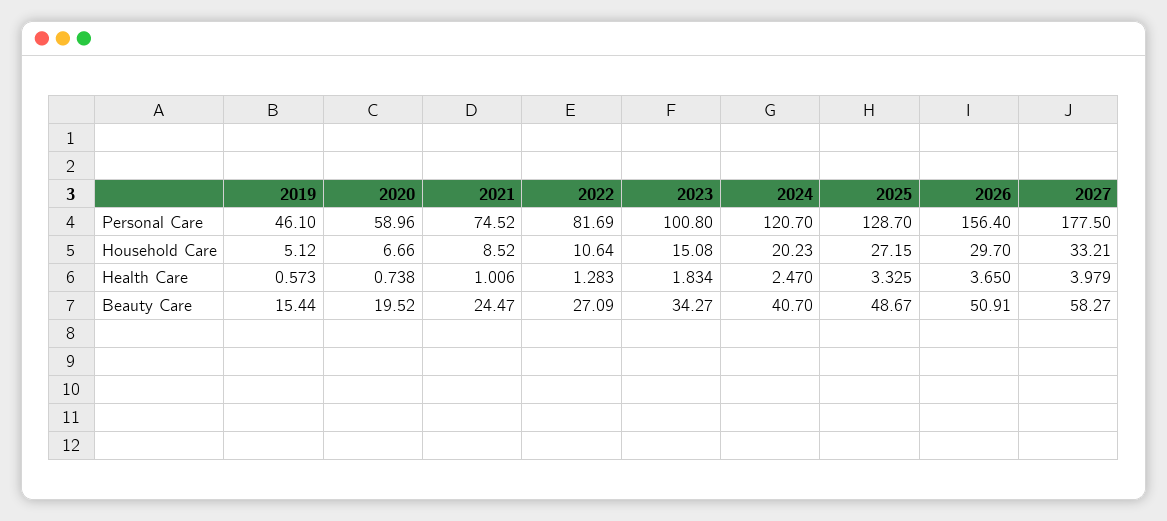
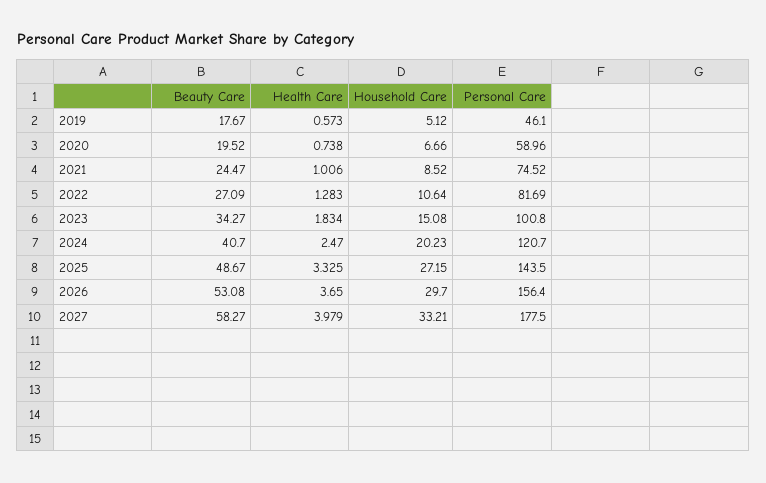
  {
    "2019": {
      "Personal Care": 46.1,
      "Household Care": 5.12,
      "Health Care": 0.573,
-     "Beauty Care": 15.44
+     "Beauty Care": 17.67
    },
    "2020": {
      "Personal Care": 58.96,
      "Household Care": 6.66,
      "Health Care": 0.738,
      "Beauty Care": 19.52
    },
    "2021": {
      "Personal Care": 74.52,
      "Household Care": 8.52,
      "Health Care": 1.006,
      "Beauty Care": 24.47
    },
    "2022": {
      "Personal Care": 81.69,
      "Household Care": 10.64,
      "Health Care": 1.283,
      "Beauty Care": 27.09
    },
    "2023": {
      "Personal Care": 100.8,
      "Household Care": 15.08,
      "Health Care": 1.834,
      "Beauty Care": 34.27
    },
    "2024": {
      "Personal Care": 120.7,
      "Household Care": 20.23,
      "Health Care": 2.47,
      "Beauty Care": 40.7
    },
    "2025": {
-     "Personal Care": 128.7,
+     "Personal Care": 143.5,
      "Household Care": 27.15,
      "Health Care": 3.325,
      "Beauty Care": 48.67
    },
    "2026": {
      "Personal Care": 156.4,
      "Household Care": 29.7,
      "Health Care": 3.65,
-     "Beauty Care": 50.91
+     "Beauty Care": 53.08
    },
    "2027": {
      "Personal Care": 177.5,
      "Household Care": 33.21,
      "Health Care": 3.979,
      "Beauty Care": 58.27
    }
  }

